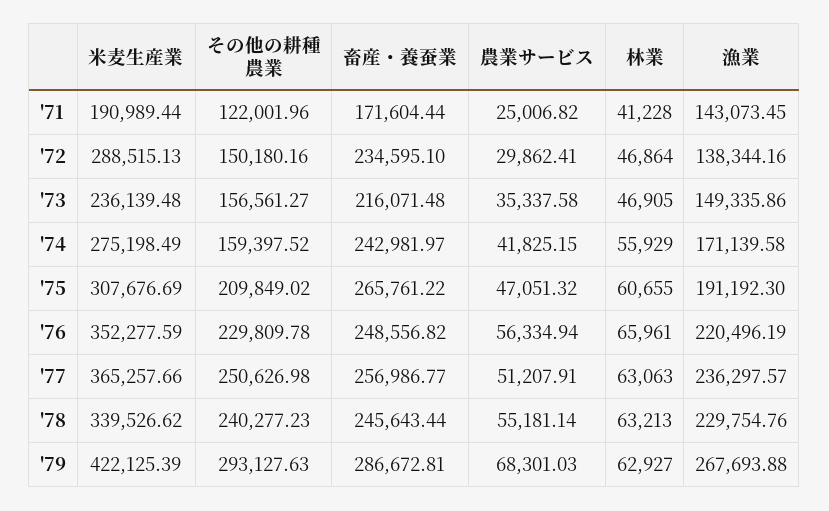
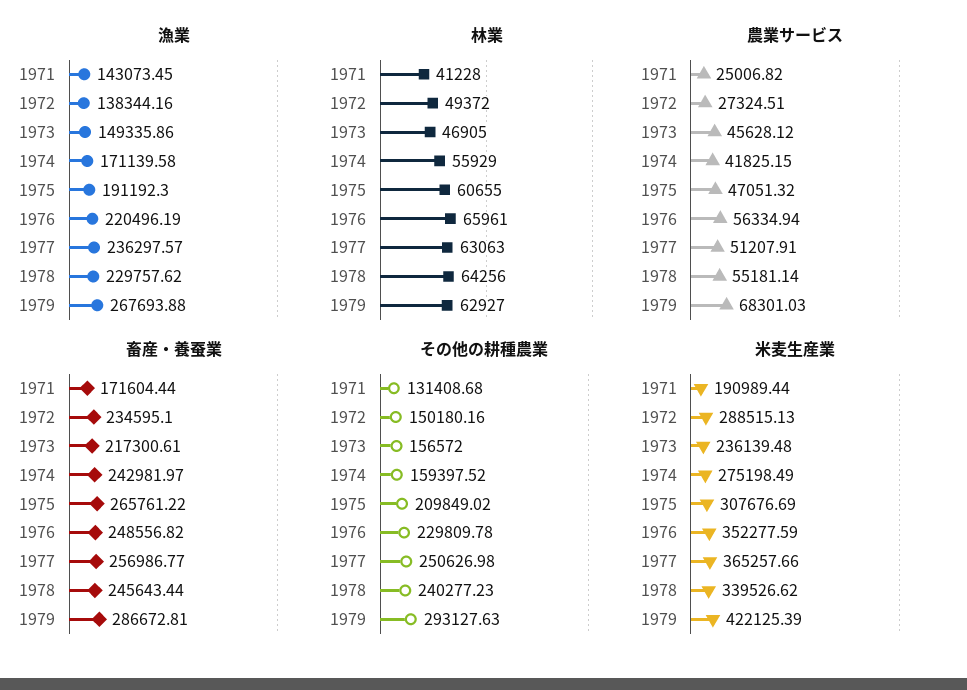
  {
    "米麦生産業": {
      "'71": 190989.44,
      "'72": 288515.13,
      "'73": 236139.48,
      "'74": 275198.49,
      "'75": 307676.69,
      "'76": 352277.59,
      "'77": 365257.66,
      "'78": 339526.62,
      "'79": 422125.39
    },
    "その他の耕種農業": {
-     "'71": 122001.96,
+     "'71": 131408.68,
      "'72": 150180.16,
-     "'73": 156561.27,
+     "'73": 156572,
      "'74": 159397.52,
      "'75": 209849.02,
      "'76": 229809.78,
      "'77": 250626.98,
      "'78": 240277.23,
      "'79": 293127.63
    },
    "畜産・養蚕業": {
      "'71": 171604.44,
      "'72": 234595.1,
-     "'73": 216071.48,
+     "'73": 217300.61,
      "'74": 242981.97,
      "'75": 265761.22,
      "'76": 248556.82,
      "'77": 256986.77,
      "'78": 245643.44,
      "'79": 286672.81
    },
    "農業サービス": {
      "'71": 25006.82,
-     "'72": 29862.41,
+     "'72": 27324.51,
-     "'73": 35337.58,
+     "'73": 45628.12,
      "'74": 41825.15,
      "'75": 47051.32,
      "'76": 56334.94,
      "'77": 51207.91,
      "'78": 55181.14,
      "'79": 68301.03
    },
    "林業": {
      "'71": 41228,
-     "'72": 46864,
+     "'72": 49372,
      "'73": 46905,
      "'74": 55929,
      "'75": 60655,
      "'76": 65961,
      "'77": 63063,
-     "'78": 63213,
+     "'78": 64256,
      "'79": 62927
    },
    "漁業": {
      "'71": 143073.45,
      "'72": 138344.16,
      "'73": 149335.86,
      "'74": 171139.58,
      "'75": 191192.3,
      "'76": 220496.19,
      "'77": 236297.57,
-     "'78": 229754.76,
+     "'78": 229757.62,
      "'79": 267693.88
    }
  }

